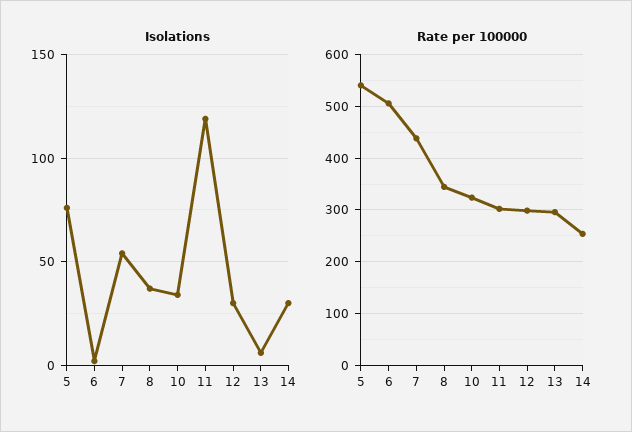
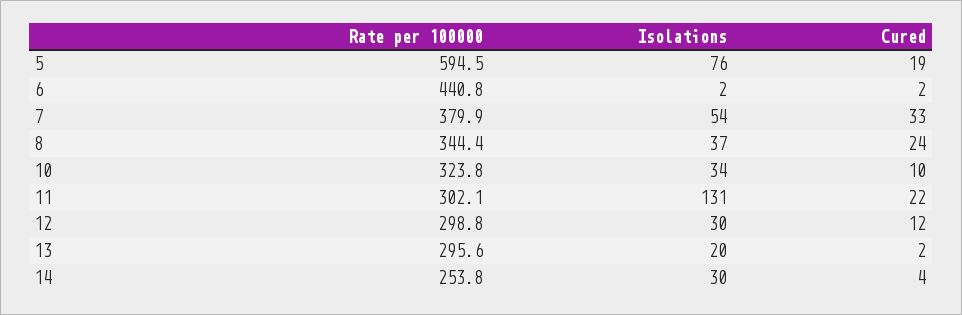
  {
    "Isolations": {
      "5": 76,
      "6": 2,
      "7": 54,
      "8": 37,
      "10": 34,
-     "11": 120,
+     "11": 131,
      "12": 30,
-     "13": 5,
+     "13": 20,
      "14": 30
    },
    "Rate per 100000": {
-     "5": 540,
+     "5": 594.5,
-     "6": 500,
+     "6": 440.8,
-     "7": 440,
+     "7": 379.9,
      "8": 344.4,
      "10": 323.8,
      "11": 302.1,
      "12": 298.8,
      "13": 295.6,
      "14": 253.8
-   }
+   },
+   "Cured": {
+     "5": 19,
+     "6": 2,
+     "7": 33,
+     "8": 24,
+     "10": 10,
+     "11": 22,
+     "12": 12,
+     "13": 2,
+     "14": 4
+   }
  }

